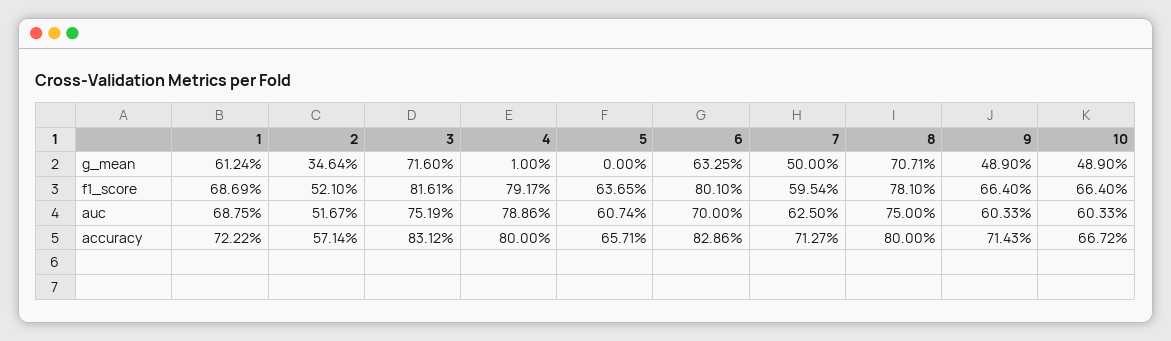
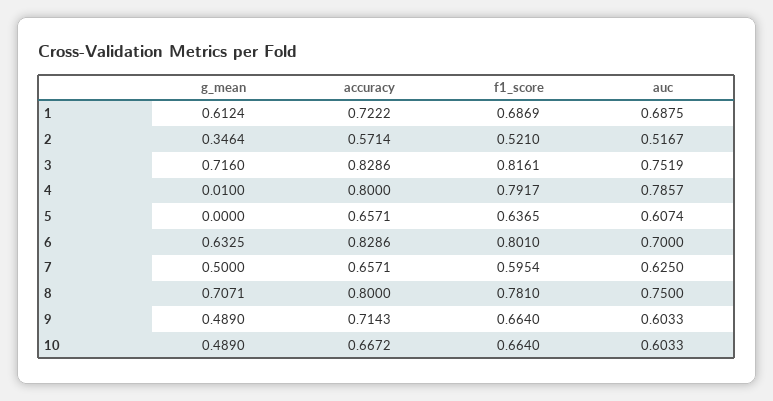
  {
    "1": {
      "g_mean": 0.6124,
      "f1_score": 0.6869,
      "auc": 0.6875,
      "accuracy": 0.7222
    },
    "2": {
      "g_mean": 0.3464,
      "f1_score": 0.521,
      "auc": 0.5167,
      "accuracy": 0.5714
    },
    "3": {
      "g_mean": 0.716,
      "f1_score": 0.8161,
      "auc": 0.7519,
-     "accuracy": 0.8312
+     "accuracy": 0.8286
    },
    "4": {
      "g_mean": 0.01,
      "f1_score": 0.7917,
-     "auc": 0.7886,
+     "auc": 0.7857,
      "accuracy": 0.8
    },
    "5": {
      "g_mean": 0,
      "f1_score": 0.6365,
      "auc": 0.6074,
      "accuracy": 0.6571
    },
    "6": {
      "g_mean": 0.6325,
      "f1_score": 0.801,
      "auc": 0.7,
      "accuracy": 0.8286
    },
    "7": {
      "g_mean": 0.5,
      "f1_score": 0.5954,
      "auc": 0.625,
-     "accuracy": 0.7127
+     "accuracy": 0.6571
    },
    "8": {
      "g_mean": 0.7071,
      "f1_score": 0.781,
      "auc": 0.75,
      "accuracy": 0.8
    },
    "9": {
      "g_mean": 0.489,
      "f1_score": 0.664,
      "auc": 0.6033,
      "accuracy": 0.7143
    },
    "10": {
      "g_mean": 0.489,
      "f1_score": 0.664,
      "auc": 0.6033,
      "accuracy": 0.6672
    }
  }

